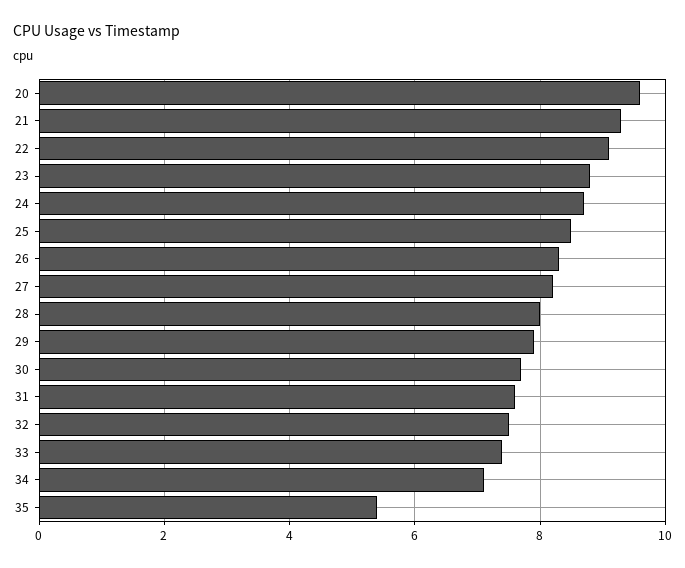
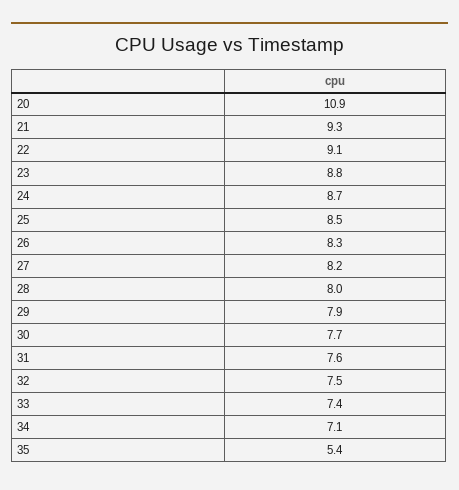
  {
-   "20": 9.5,
+   "20": 10.9,
    "21": 9.3,
    "22": 9.1,
    "23": 8.8,
    "24": 8.7,
    "25": 8.5,
    "26": 8.3,
    "27": 8.2,
    "28": 8,
    "29": 7.9,
    "30": 7.7,
    "31": 7.6,
    "32": 7.5,
    "33": 7.4,
    "34": 7.1,
    "35": 5.4
  }

